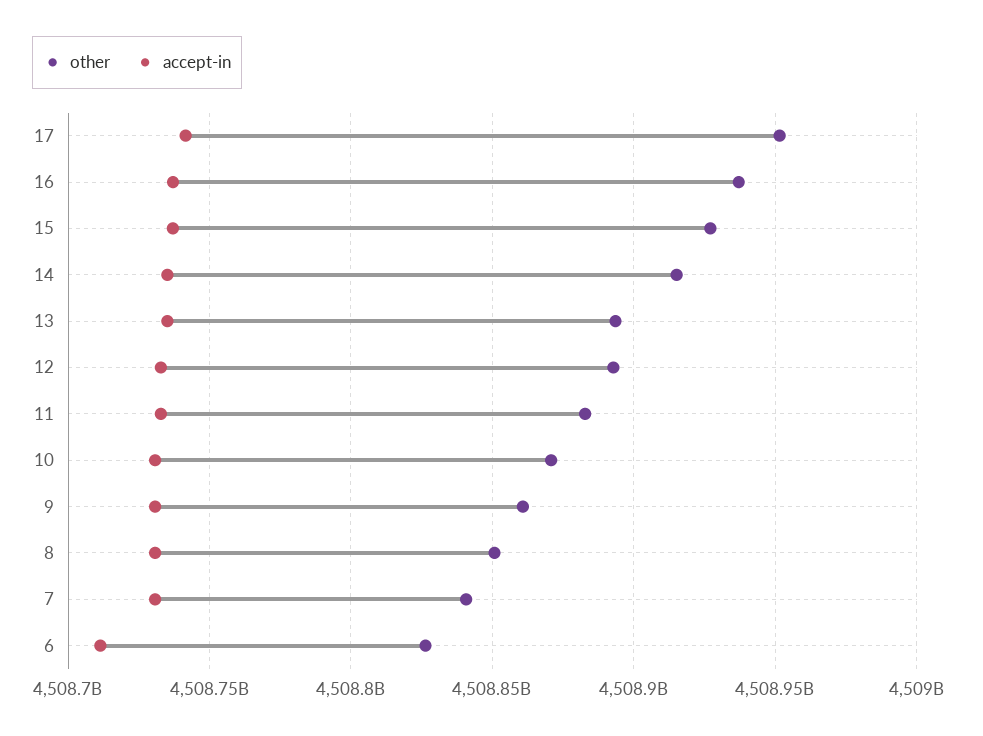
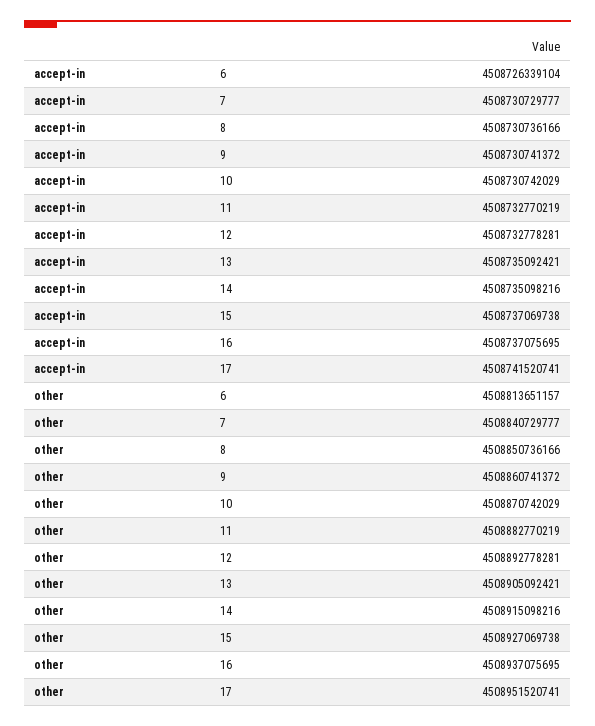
  {
    "other": {
      "17": 4508951520741,
      "16": 4508937075695,
      "15": 4508927069738,
      "14": 4508915098216,
-     "13": 4508895000000,
+     "13": 4508905092421,
      "12": 4508892778281,
      "11": 4508882770219,
      "10": 4508870742029,
      "9": 4508860741372,
      "8": 4508850736166,
      "7": 4508840729777,
-     "6": 4508825000000
+     "6": 4508813651157
    },
    "accept-in": {
      "17": 4508741520741,
      "16": 4508737075695,
      "15": 4508737069738,
      "14": 4508735098216,
      "13": 4508735092421,
      "12": 4508732778281,
      "11": 4508732770219,
      "10": 4508730742029,
      "9": 4508730741372,
      "8": 4508730736166,
      "7": 4508730729777,
-     "6": 4508710000000
+     "6": 4508726339104
    }
  }

